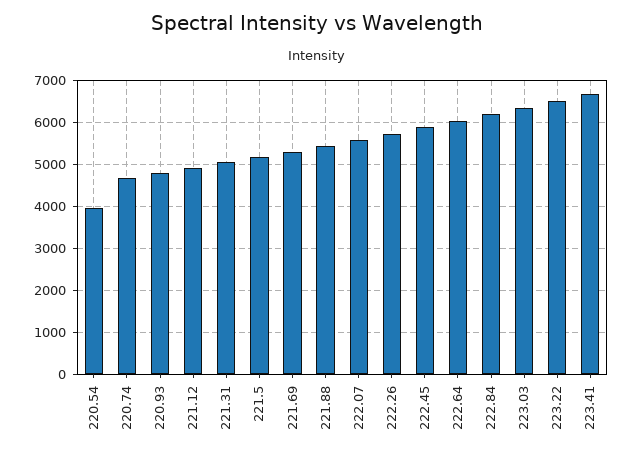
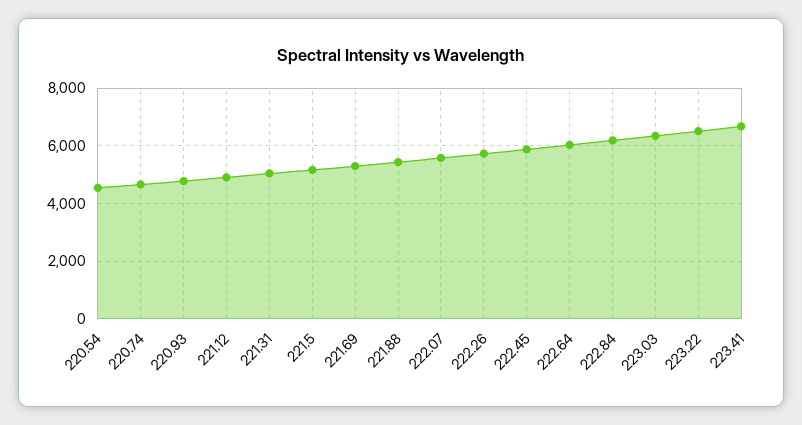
  {
-   "220.54": 4000,
+   "220.54": 4500,
    "220.74": 4600,
    "220.93": 4800,
    "221.12": 5000,
    "221.31": 5000,
    "221.5": 5200,
    "221.69": 5200,
    "221.88": 5400,
    "222.07": 5600,
    "222.26": 5800,
    "222.45": 5800,
    "222.64": 6000,
    "222.84": 6200,
    "223.03": 6400,
    "223.22": 6600,
    "223.41": 6600
  }

